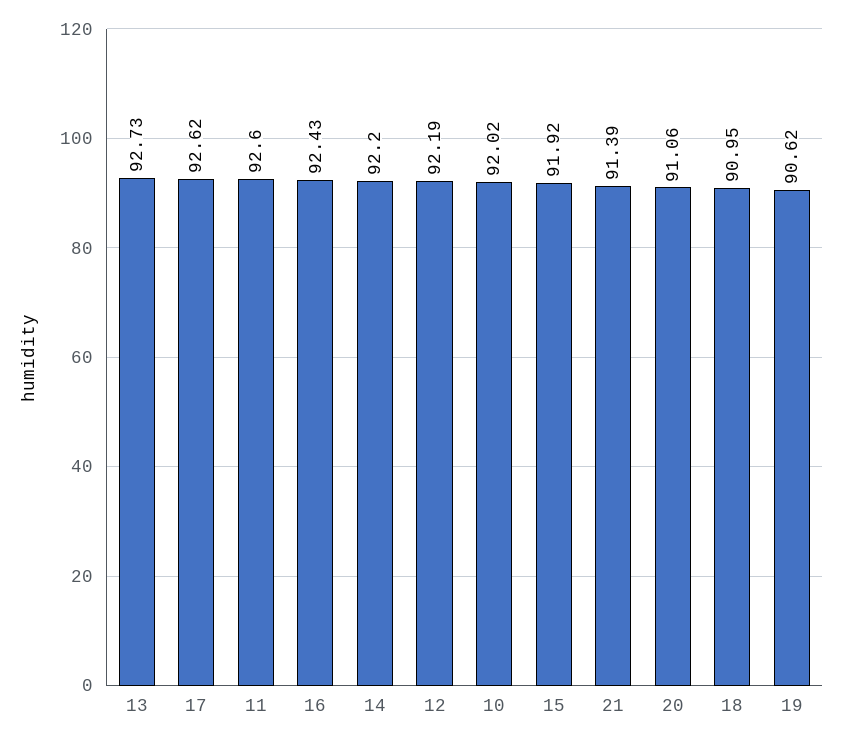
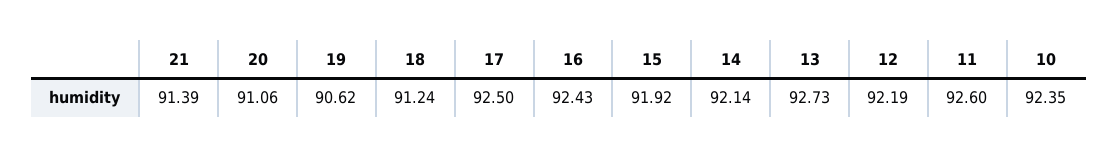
  {
    "13": 92.73,
-   "17": 92.62,
+   "17": 92.5,
    "11": 92.6,
    "16": 92.43,
-   "14": 92.2,
+   "14": 92.14,
    "12": 92.19,
-   "10": 92.02,
+   "10": 92.35,
    "15": 91.92,
    "21": 91.39,
    "20": 91.06,
-   "18": 90.95,
+   "18": 91.24,
    "19": 90.62
  }

